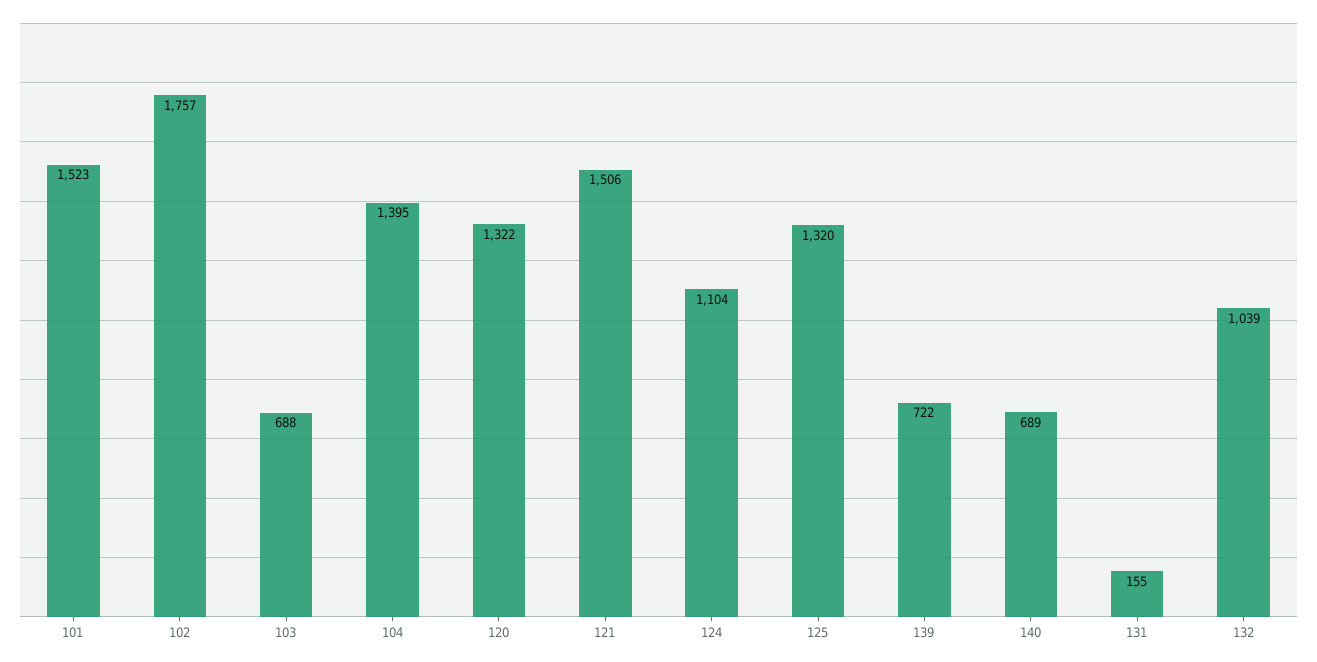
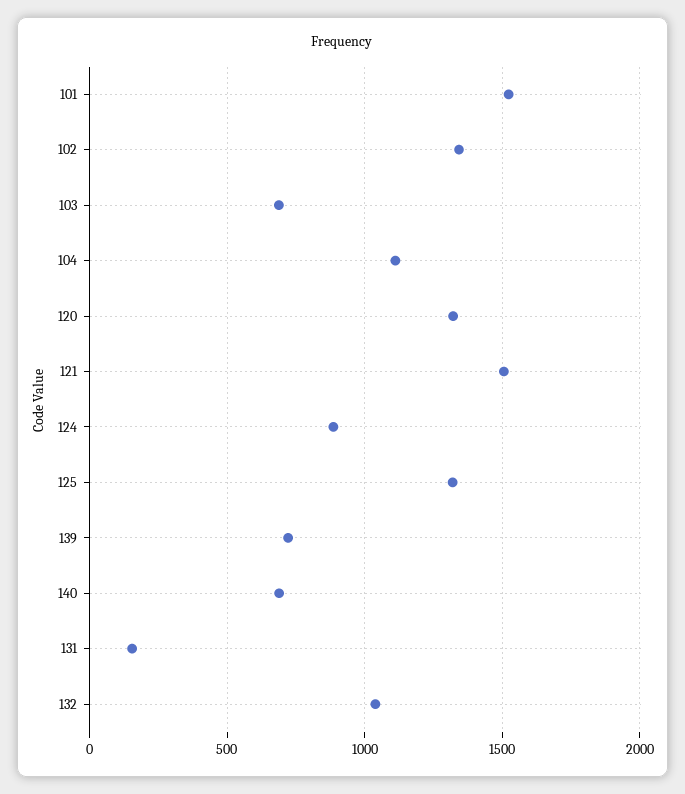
  {
    "101": 1523,
-   "102": 1757,
+   "102": 1350,
    "103": 688,
-   "104": 1395,
+   "104": 1100,
    "120": 1322,
    "121": 1506,
-   "124": 1104,
+   "124": 900,
    "125": 1320,
    "139": 722,
    "140": 689,
    "131": 155,
    "132": 1039
  }

